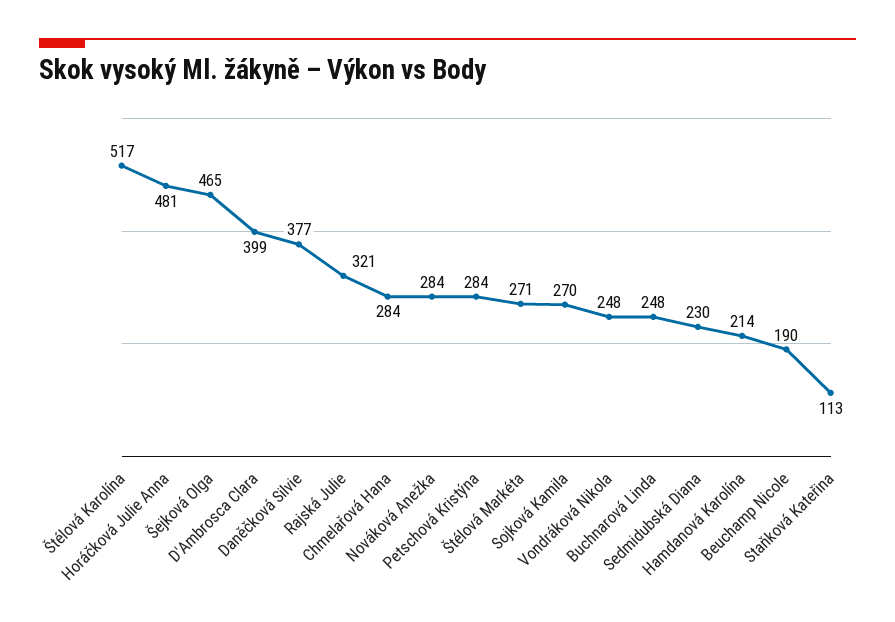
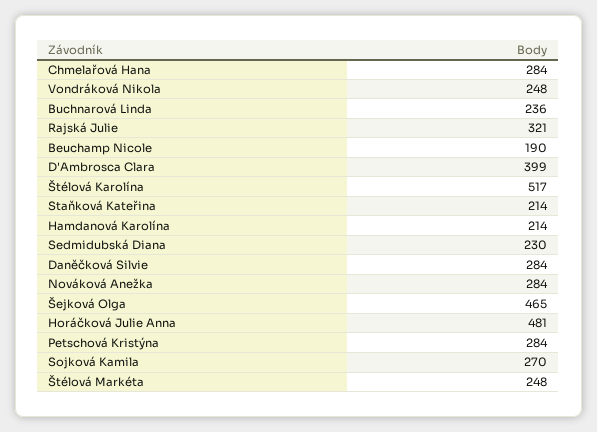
  {
    "Štélová Karolína": 517,
    "Horáčková Julie Anna": 481,
    "Šejková Olga": 465,
    "D'Ambrosca Clara": 399,
-   "Daněčková Silvie": 377,
+   "Daněčková Silvie": 284,
    "Rajská Julie": 321,
    "Chmelařová Hana": 284,
    "Nováková Anežka": 284,
    "Petschová Kristýna": 284,
-   "Štélová Markéta": 271,
+   "Štélová Markéta": 248,
    "Sojková Kamila": 270,
    "Vondráková Nikola": 248,
-   "Buchnarová Linda": 248,
+   "Buchnarová Linda": 236,
    "Sedmidubská Diana": 230,
    "Hamdanová Karolína": 214,
    "Beuchamp Nicole": 190,
-   "Staňková Kateřina": 113
+   "Staňková Kateřina": 214
  }

